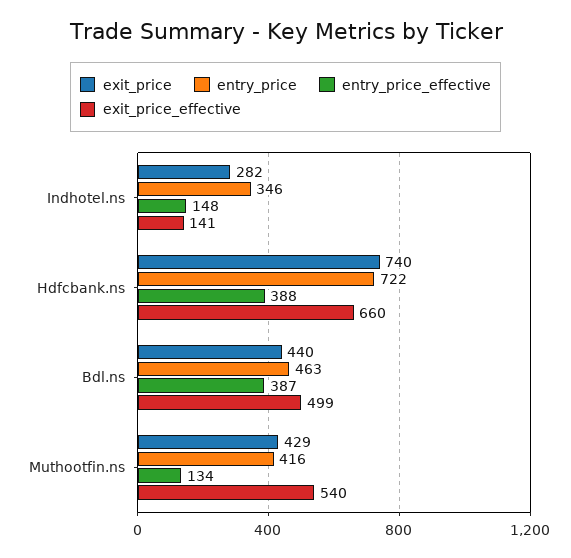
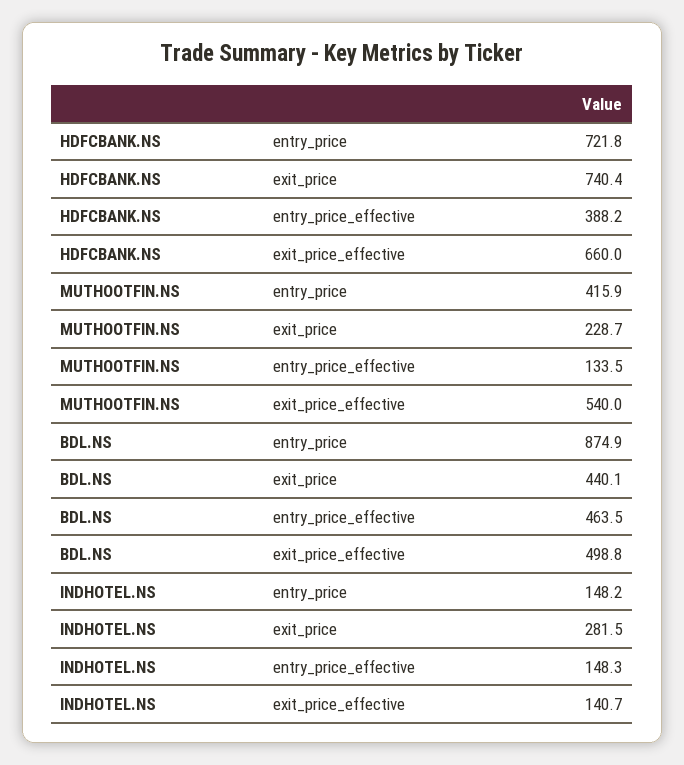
  {
    "exit_price": {
      "Indhotel.ns": 281.5,
      "Hdfcbank.ns": 740.4,
      "Bdl.ns": 440.1,
-     "Muthootfin.ns": 429
+     "Muthootfin.ns": 228.7
    },
    "entry_price": {
-     "Indhotel.ns": 346,
+     "Indhotel.ns": 148.2,
      "Hdfcbank.ns": 721.8,
-     "Bdl.ns": 463,
+     "Bdl.ns": 874.9,
      "Muthootfin.ns": 415.9
    },
    "entry_price_effective": {
      "Indhotel.ns": 148.3,
      "Hdfcbank.ns": 388.2,
-     "Bdl.ns": 387,
+     "Bdl.ns": 463.5,
      "Muthootfin.ns": 133.5
    },
    "exit_price_effective": {
      "Indhotel.ns": 140.7,
      "Hdfcbank.ns": 660,
      "Bdl.ns": 498.8,
      "Muthootfin.ns": 540
    }
  }

